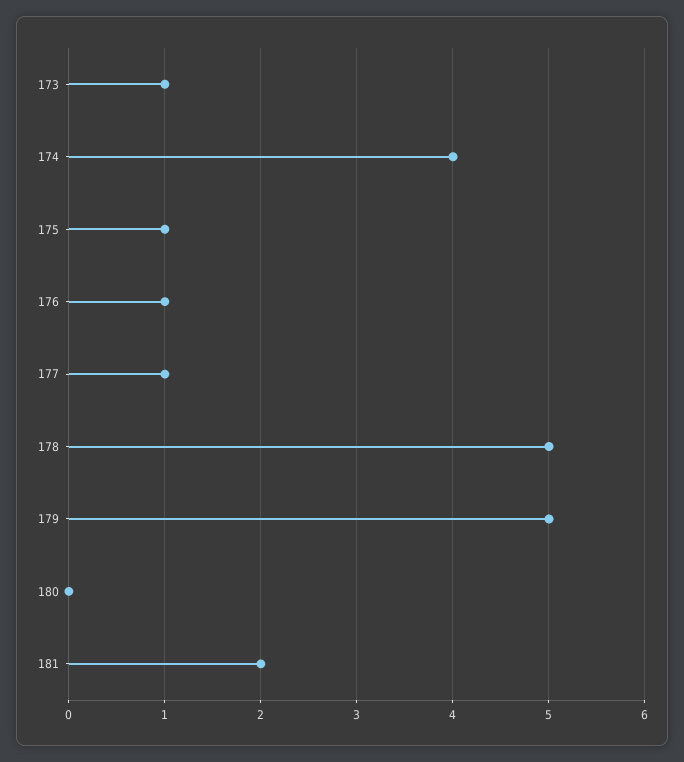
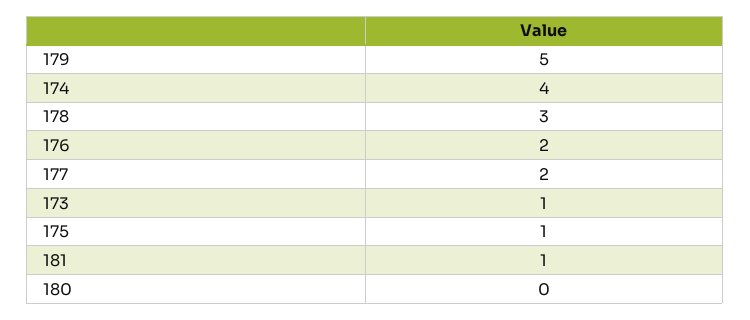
  {
    "173": 1,
    "174": 4,
    "175": 1,
-   "176": 1,
+   "176": 2,
-   "177": 1,
+   "177": 2,
-   "178": 5,
+   "178": 3,
    "179": 5,
    "180": 0,
-   "181": 2
+   "181": 1
  }

